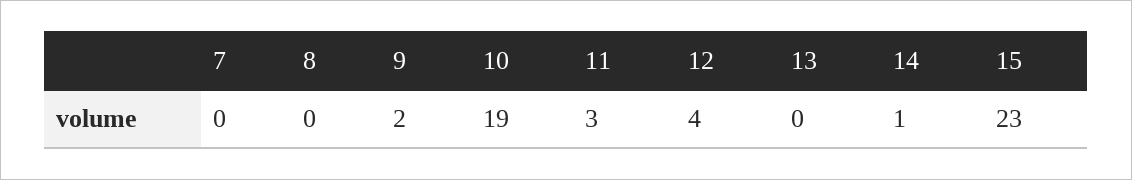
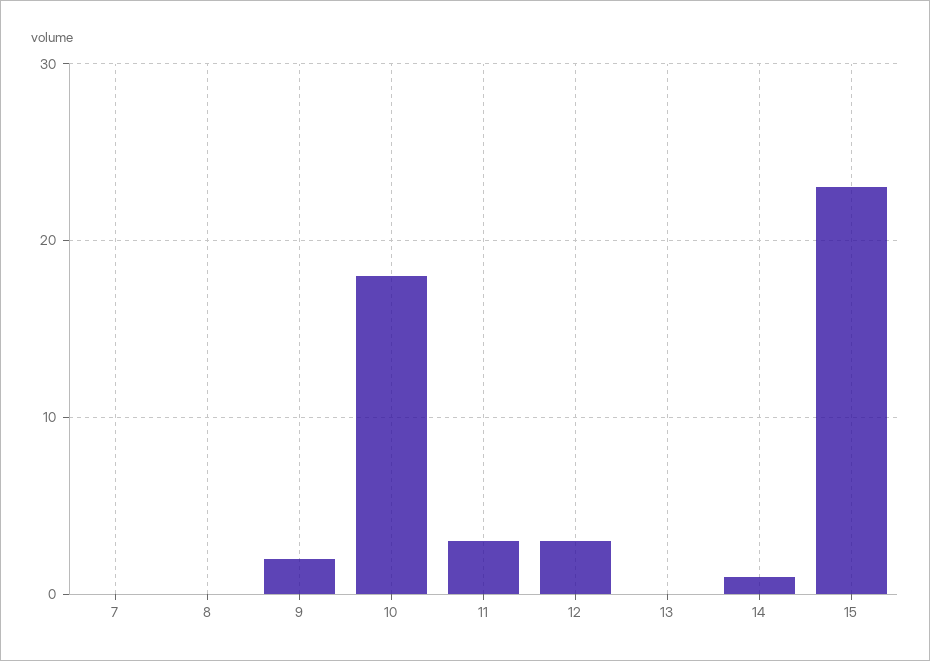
  {
    "7": 0,
    "8": 0,
    "9": 2,
-   "10": 19,
+   "10": 18,
    "11": 3,
-   "12": 4,
+   "12": 3,
    "13": 0,
    "14": 1,
    "15": 23
  }

